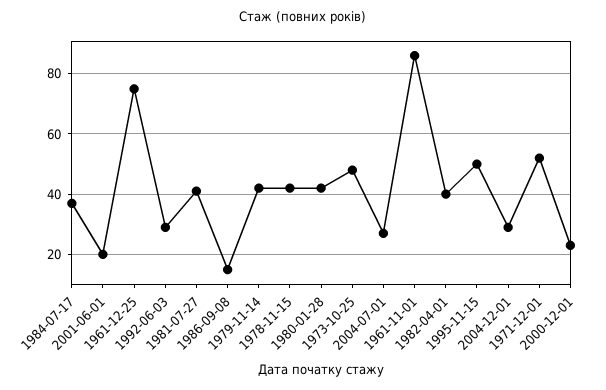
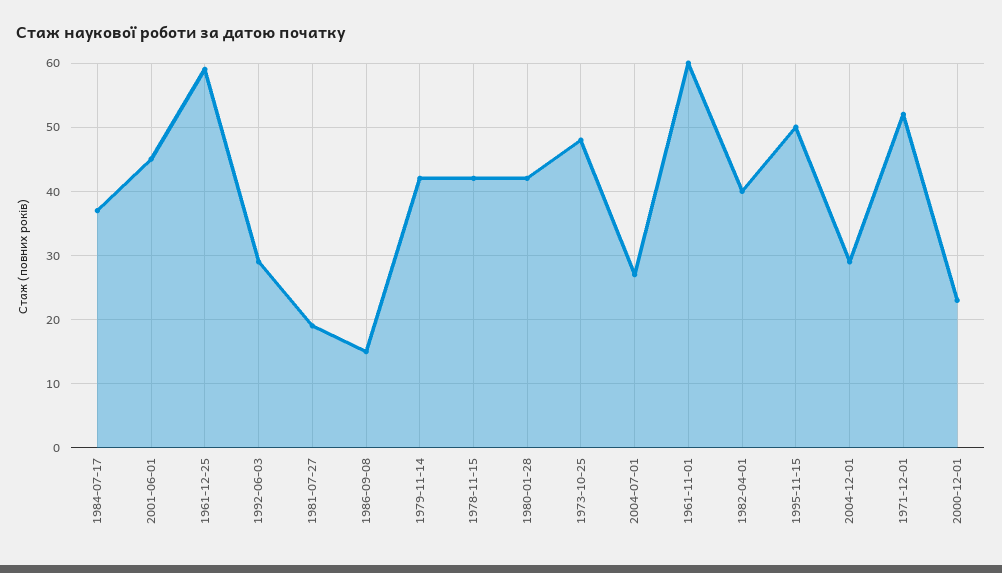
  {
    "1984-07-17": 37,
-   "2001-06-01": 20,
+   "2001-06-01": 45,
-   "1961-12-25": 75,
+   "1961-12-25": 59,
    "1992-06-03": 29,
-   "1981-07-27": 40,
+   "1981-07-27": 19,
    "1986-09-08": 15,
    "1979-11-14": 42,
    "1978-11-15": 42,
    "1980-01-28": 42,
    "1973-10-25": 48,
    "2004-07-01": 27,
-   "1961-11-01": 85,
+   "1961-11-01": 60,
    "1982-04-01": 40,
    "1995-11-15": 50,
    "2004-12-01": 29,
    "1971-12-01": 52,
    "2000-12-01": 23
  }

